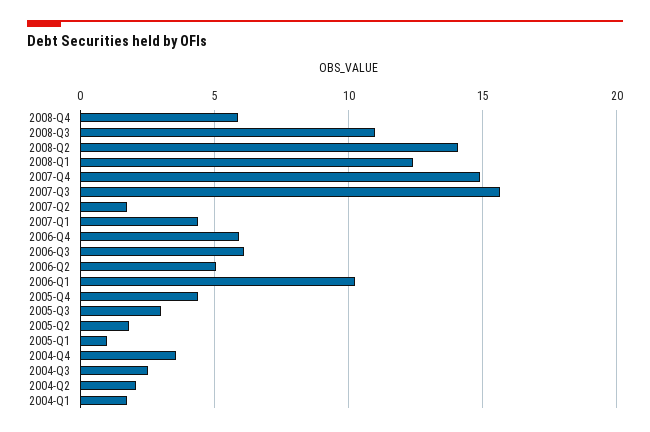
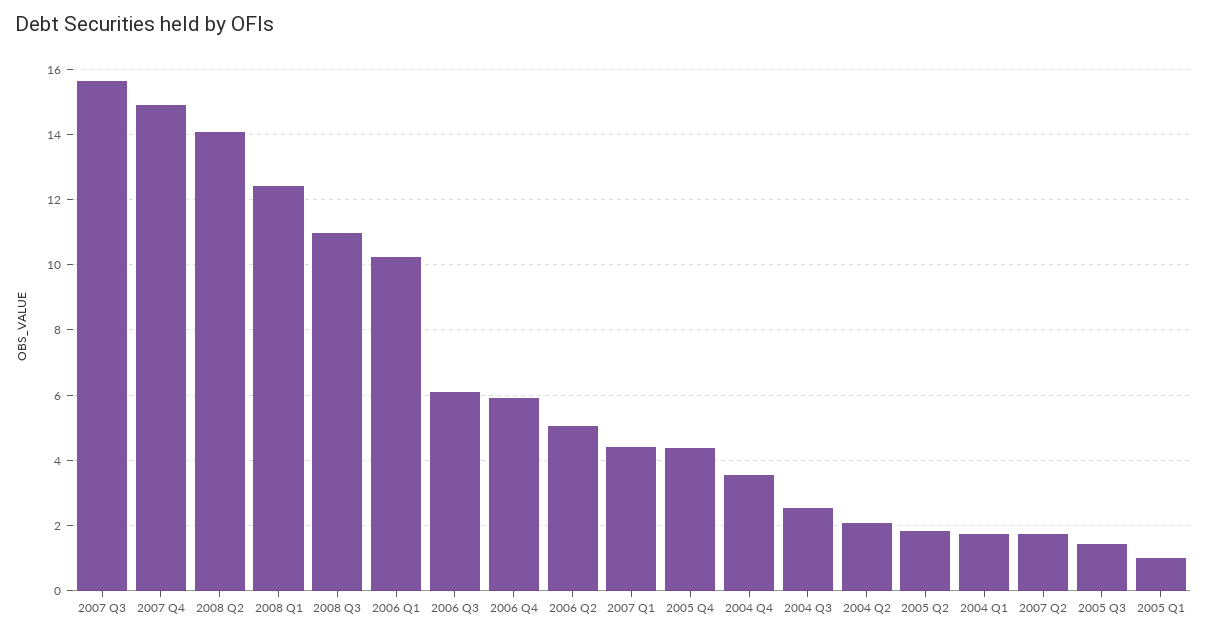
  {
-   "2008-Q4": 6,
    "2008-Q3": 11,
    "2008-Q2": 14,
    "2008-Q1": 12.4,
    "2007-Q4": 15,
    "2007-Q3": 15.6,
    "2007-Q2": 1.8,
    "2007-Q1": 4.4,
    "2006-Q4": 6,
    "2006-Q3": 6,
    "2006-Q2": 5,
    "2006-Q1": 10.2,
    "2005-Q4": 4.4,
-   "2005-Q3": 3,
+   "2005-Q3": 1.4,
    "2005-Q2": 1.8,
    "2005-Q1": 1,
    "2004-Q4": 3.6,
    "2004-Q3": 2.6,
    "2004-Q2": 2,
    "2004-Q1": 1.8
  }

